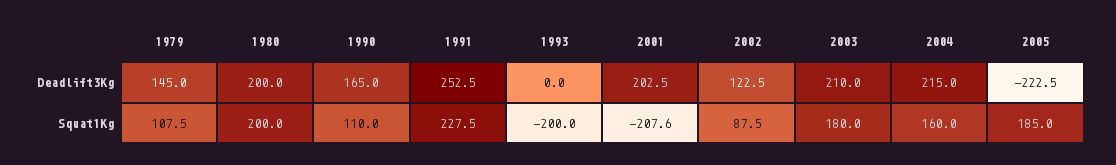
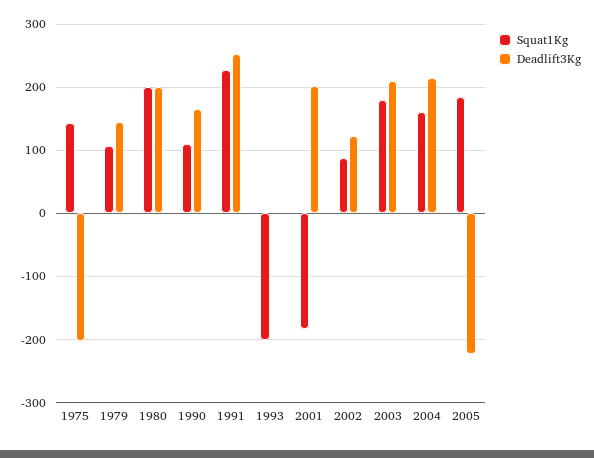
  {
    "Deadlift3Kg": {
      "1979": 145,
      "1980": 200,
      "1990": 165,
      "1991": 252.5,
      "1993": 0,
      "2001": 202.5,
      "2002": 122.5,
      "2003": 210,
      "2004": 215,
-     "2005": -222.5
+     "2005": -222.5,
+     "1975": -200
    },
    "Squat1Kg": {
      "1979": 107.5,
      "1980": 200,
      "1990": 110,
      "1991": 227.5,
      "1993": -200,
-     "2001": -207.6,
+     "2001": -180,
      "2002": 87.5,
      "2003": 180,
      "2004": 160,
-     "2005": 185
+     "2005": 185,
+     "1975": 140
    }
  }

